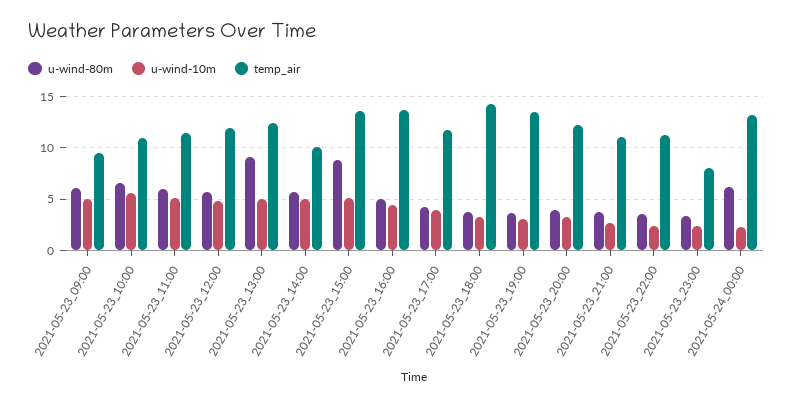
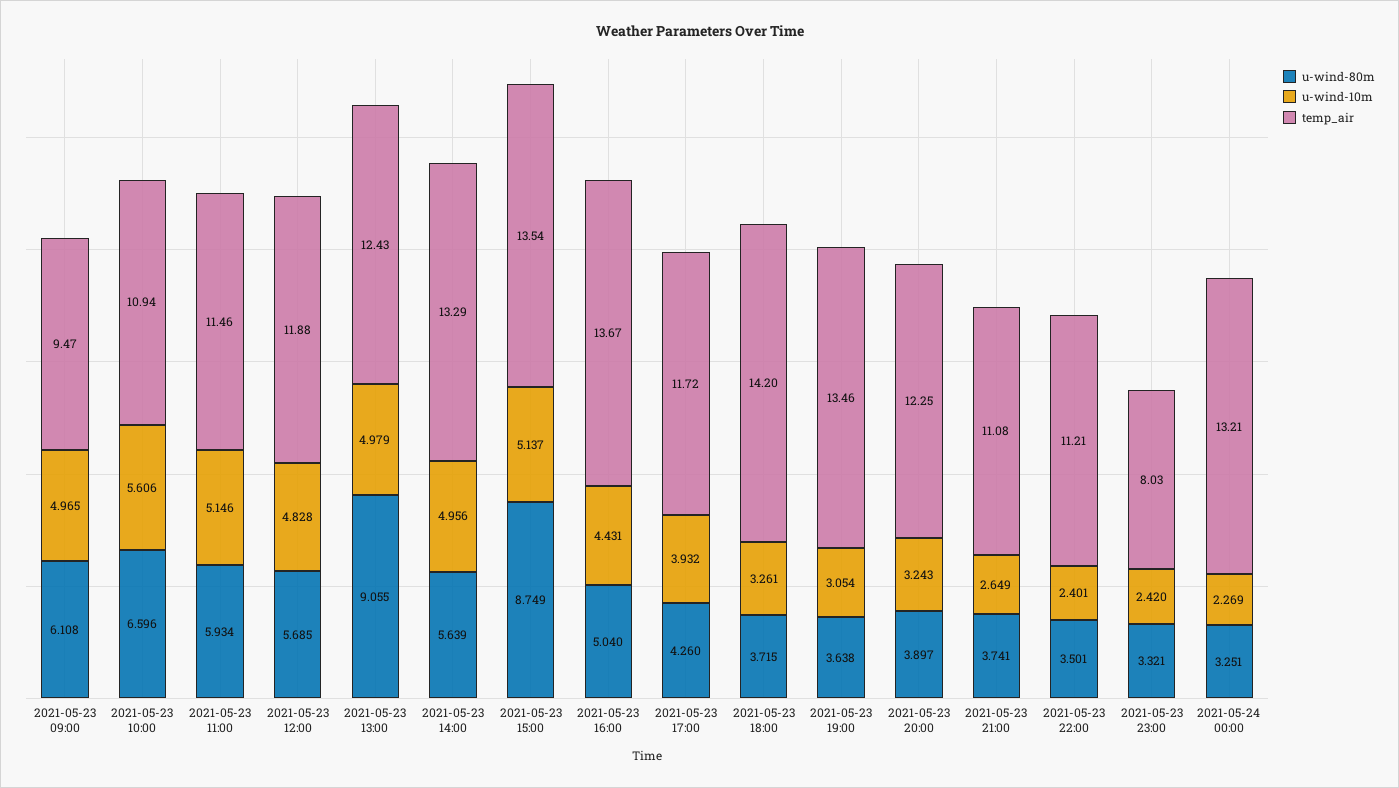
  {
    "u-wind-80m": {
      "2021-05-23_09:00": 6.108,
      "2021-05-23_10:00": 6.596,
      "2021-05-23_11:00": 5.934,
      "2021-05-23_12:00": 5.685,
      "2021-05-23_13:00": 9.055,
      "2021-05-23_14:00": 5.639,
      "2021-05-23_15:00": 8.749,
      "2021-05-23_16:00": 5.04,
      "2021-05-23_17:00": 4.26,
      "2021-05-23_18:00": 3.715,
      "2021-05-23_19:00": 3.638,
      "2021-05-23_20:00": 3.897,
      "2021-05-23_21:00": 3.741,
      "2021-05-23_22:00": 3.501,
      "2021-05-23_23:00": 3.321,
-     "2021-05-24_00:00": 6
+     "2021-05-24_00:00": 3.251
    },
    "u-wind-10m": {
      "2021-05-23_09:00": 4.965,
      "2021-05-23_10:00": 5.606,
      "2021-05-23_11:00": 5.146,
      "2021-05-23_12:00": 4.828,
      "2021-05-23_13:00": 4.979,
      "2021-05-23_14:00": 4.956,
      "2021-05-23_15:00": 5.137,
      "2021-05-23_16:00": 4.431,
      "2021-05-23_17:00": 3.932,
      "2021-05-23_18:00": 3.261,
      "2021-05-23_19:00": 3.054,
      "2021-05-23_20:00": 3.243,
      "2021-05-23_21:00": 2.649,
      "2021-05-23_22:00": 2.401,
      "2021-05-23_23:00": 2.42,
      "2021-05-24_00:00": 2.269
    },
    "temp_air": {
      "2021-05-23_09:00": 9.47,
      "2021-05-23_10:00": 10.94,
      "2021-05-23_11:00": 11.46,
      "2021-05-23_12:00": 11.88,
      "2021-05-23_13:00": 12.43,
-     "2021-05-23_14:00": 10,
+     "2021-05-23_14:00": 13.29,
      "2021-05-23_15:00": 13.54,
      "2021-05-23_16:00": 13.67,
      "2021-05-23_17:00": 11.72,
      "2021-05-23_18:00": 14.2,
      "2021-05-23_19:00": 13.46,
      "2021-05-23_20:00": 12.25,
      "2021-05-23_21:00": 11.08,
      "2021-05-23_22:00": 11.21,
      "2021-05-23_23:00": 8.03,
      "2021-05-24_00:00": 13.21
    }
  }

